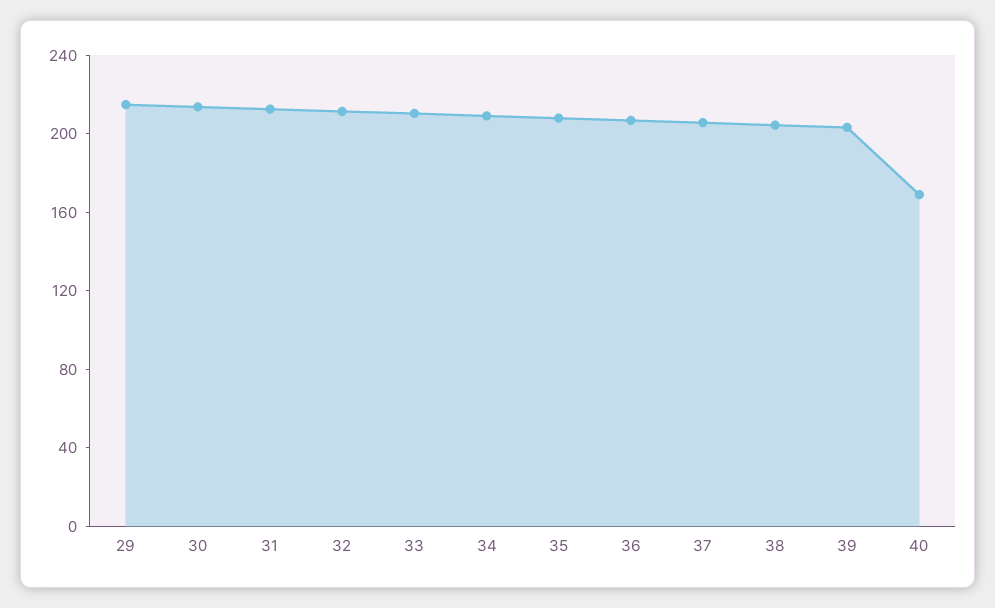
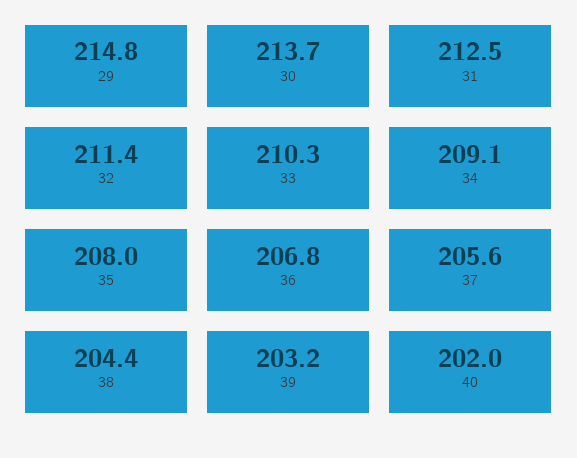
  {
    "29": 214.8,
    "30": 213.7,
    "31": 212.5,
    "32": 211.4,
    "33": 210.3,
    "34": 209.1,
    "35": 208,
    "36": 206.8,
    "37": 205.6,
    "38": 204.4,
    "39": 203.2,
-   "40": 170
+   "40": 202
  }

